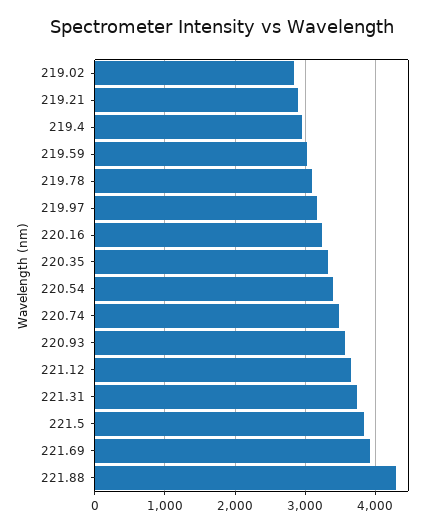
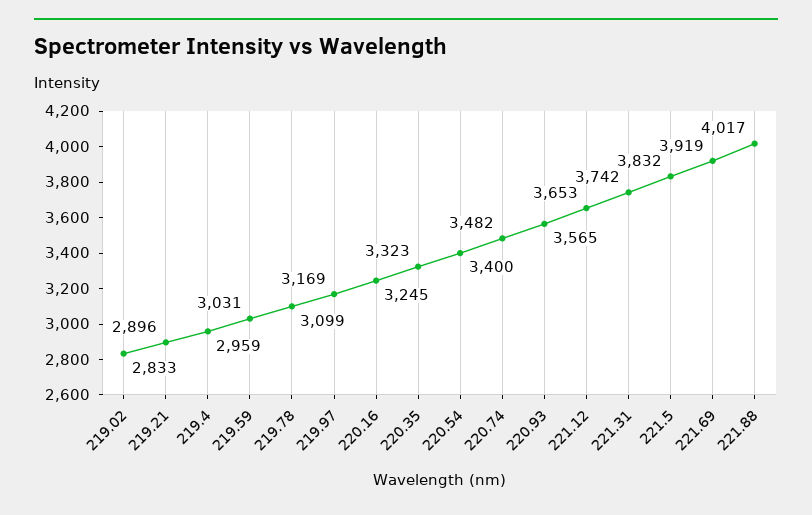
  {
    "219.02": 2833,
    "219.21": 2896,
    "219.4": 2959,
    "219.59": 3031,
    "219.78": 3099,
    "219.97": 3169,
    "220.16": 3245,
    "220.35": 3323,
    "220.54": 3400,
    "220.74": 3482,
    "220.93": 3565,
    "221.12": 3653,
    "221.31": 3742,
    "221.5": 3832,
    "221.69": 3919,
-   "221.88": 4300
+   "221.88": 4017
  }

